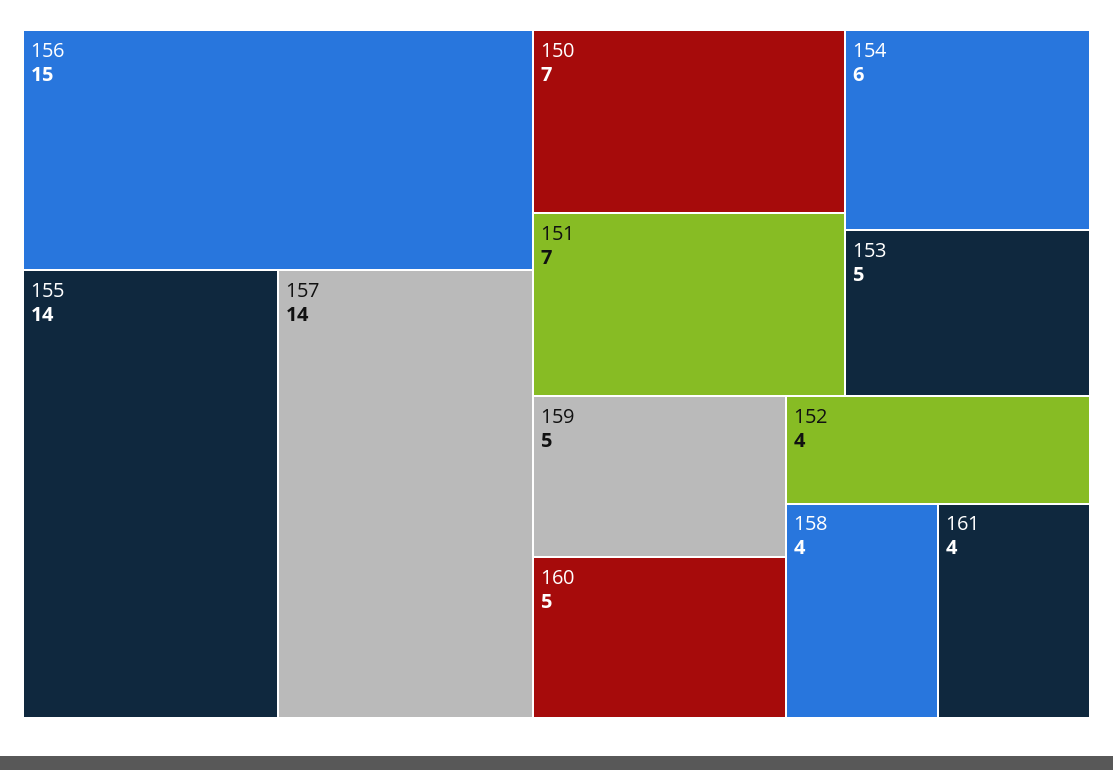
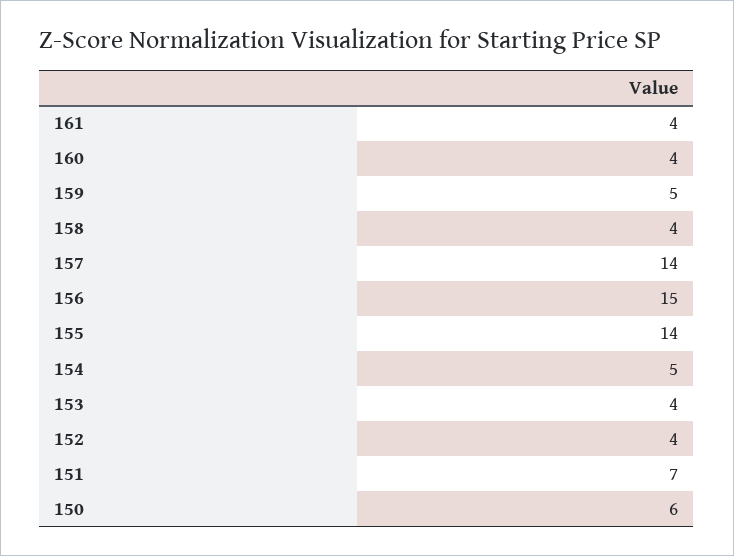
  {
    "156": 15,
    "155": 14,
    "157": 14,
-   "150": 7,
+   "150": 6,
    "151": 7,
-   "154": 6,
+   "154": 5,
-   "153": 5,
+   "153": 4,
    "159": 5,
-   "160": 5,
+   "160": 4,
    "152": 4,
    "158": 4,
    "161": 4
  }

